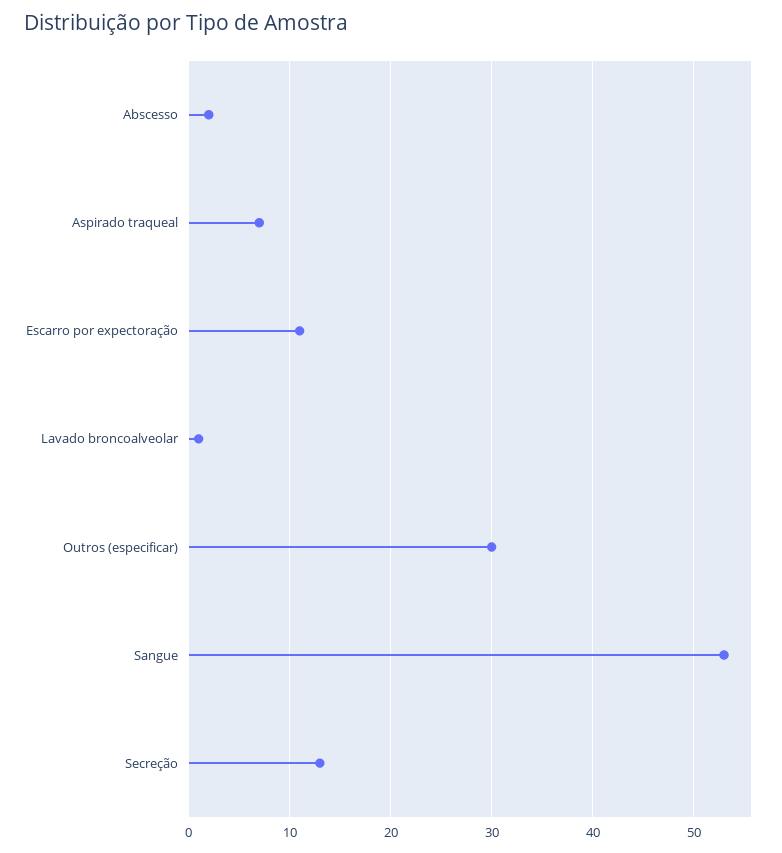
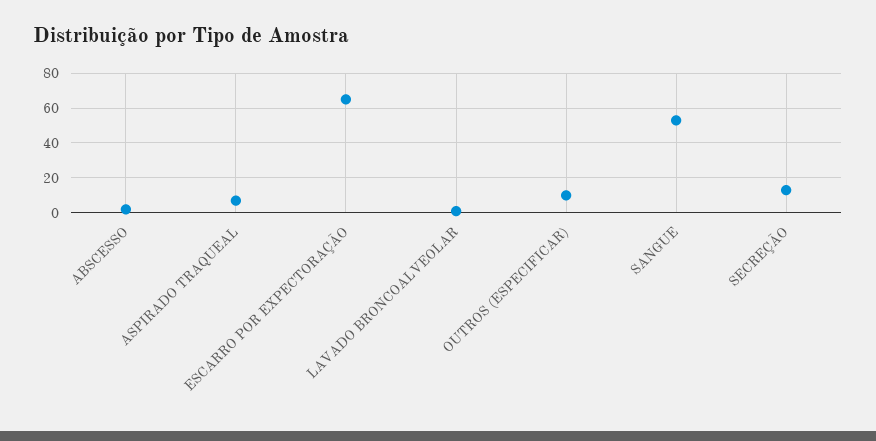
  {
    "Abscesso": 2,
    "Aspirado traqueal": 7,
-   "Escarro por expectoração": 11,
+   "Escarro por expectoração": 65,
    "Lavado broncoalveolar": 1,
-   "Outros (especificar)": 30,
+   "Outros (especificar)": 10,
    "Sangue": 53,
    "Secreção": 13
  }

